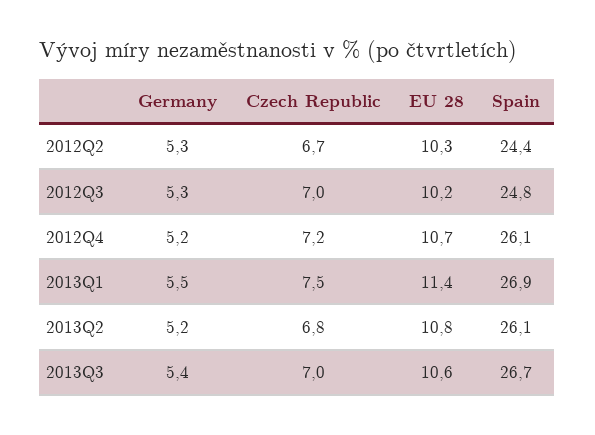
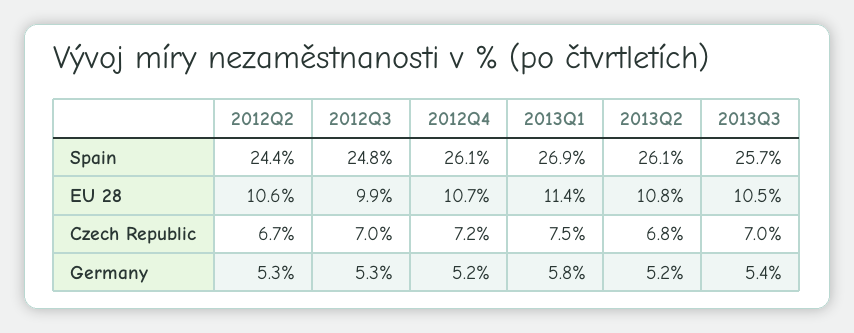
  {
    "Germany": {
      "2012Q2": 5.3,
      "2012Q3": 5.3,
      "2012Q4": 5.2,
-     "2013Q1": 5.5,
+     "2013Q1": 5.8,
      "2013Q2": 5.2,
      "2013Q3": 5.4
    },
    "Czech Republic": {
      "2012Q2": 6.7,
      "2012Q3": 7,
      "2012Q4": 7.2,
      "2013Q1": 7.5,
      "2013Q2": 6.8,
      "2013Q3": 7
    },
    "EU 28": {
-     "2012Q2": 10.3,
+     "2012Q2": 10.6,
-     "2012Q3": 10.2,
+     "2012Q3": 9.9,
      "2012Q4": 10.7,
      "2013Q1": 11.4,
      "2013Q2": 10.8,
-     "2013Q3": 10.6
+     "2013Q3": 10.5
    },
    "Spain": {
      "2012Q2": 24.4,
      "2012Q3": 24.8,
      "2012Q4": 26.1,
      "2013Q1": 26.9,
      "2013Q2": 26.1,
-     "2013Q3": 26.7
+     "2013Q3": 25.7
    }
  }

